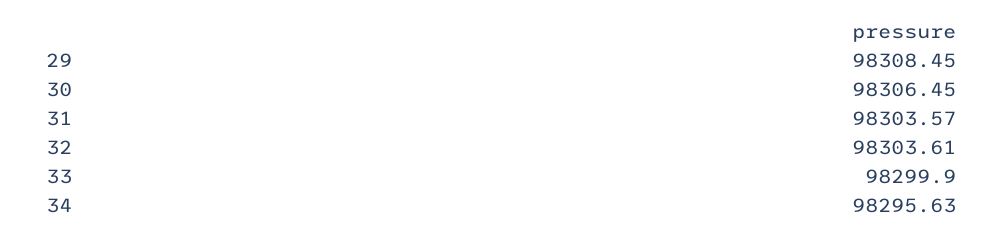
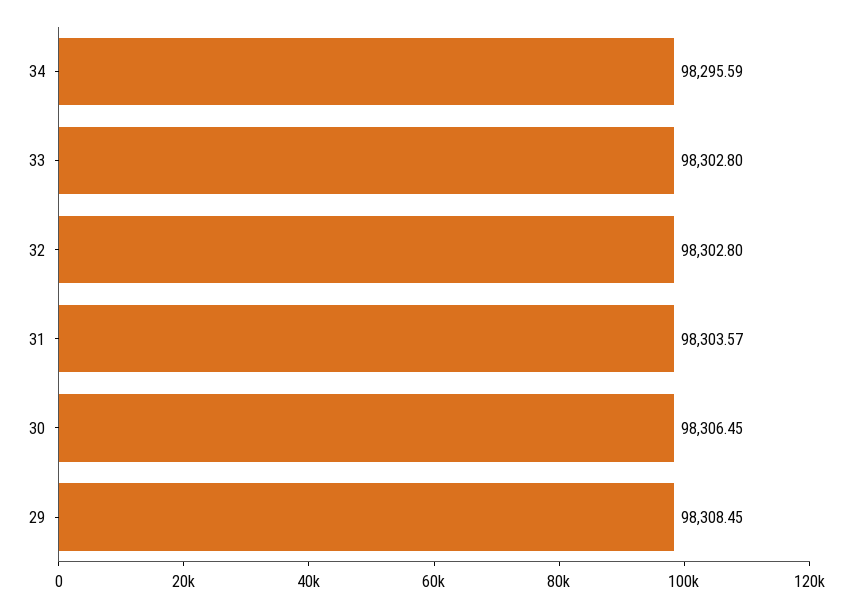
  {
    "29": 98308.45,
    "30": 98306.45,
    "31": 98303.57,
-   "32": 98303.61,
+   "32": 98302.8,
-   "33": 98299.9,
+   "33": 98302.8,
-   "34": 98295.63
+   "34": 98295.59
  }

